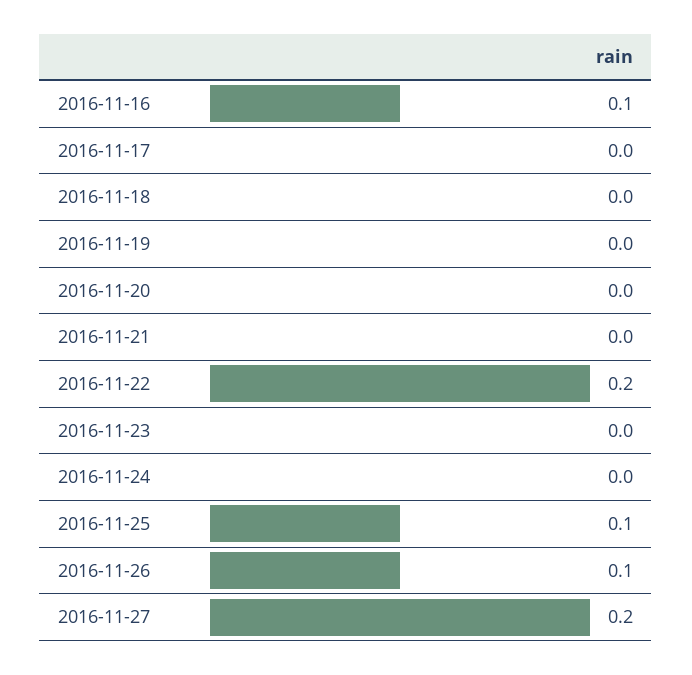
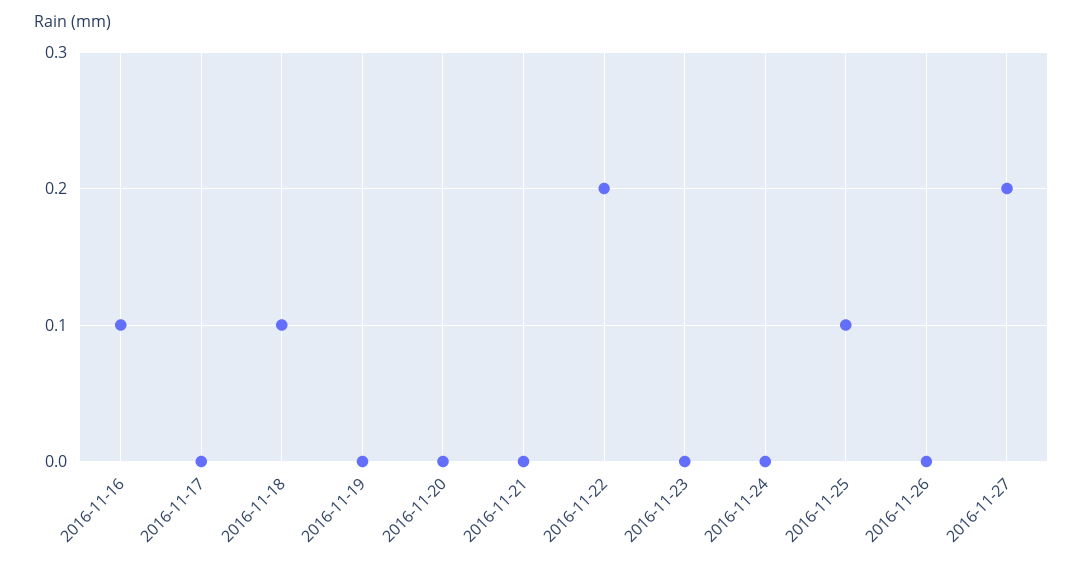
  {
    "2016-11-16": 0.1,
    "2016-11-17": 0,
-   "2016-11-18": 0,
+   "2016-11-18": 0.1,
    "2016-11-19": 0,
    "2016-11-20": 0,
    "2016-11-21": 0,
    "2016-11-22": 0.2,
    "2016-11-23": 0,
    "2016-11-24": 0,
    "2016-11-25": 0.1,
-   "2016-11-26": 0.1,
+   "2016-11-26": 0,
    "2016-11-27": 0.2
  }

